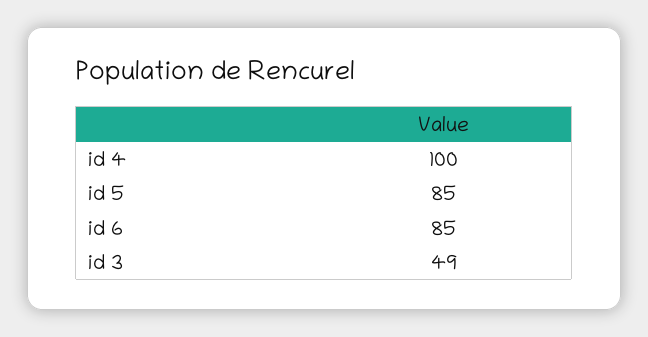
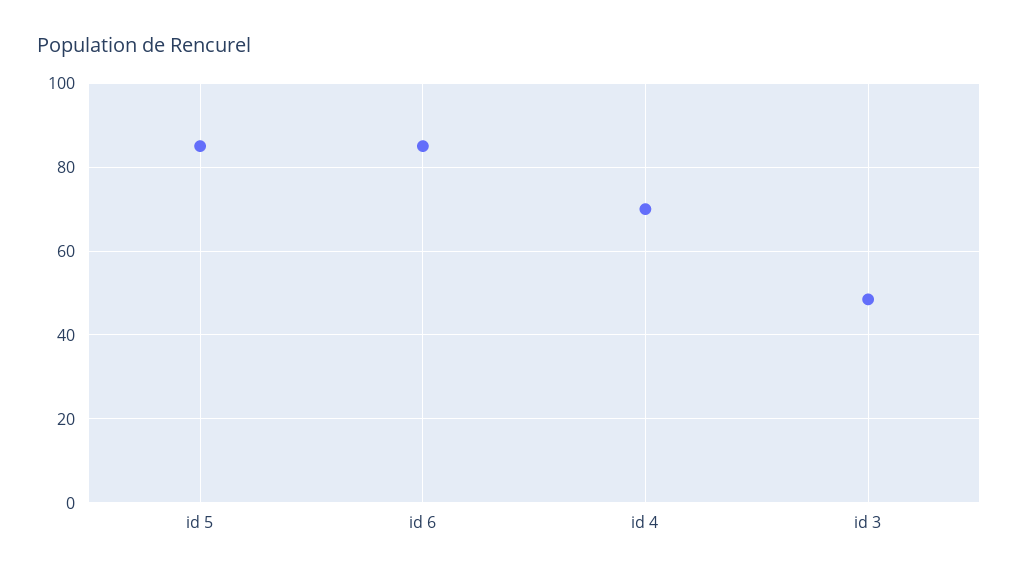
  {
-   "id 4": 100,
+   "id 4": 70,
    "id 5": 85,
    "id 6": 85,
    "id 3": 49
  }

